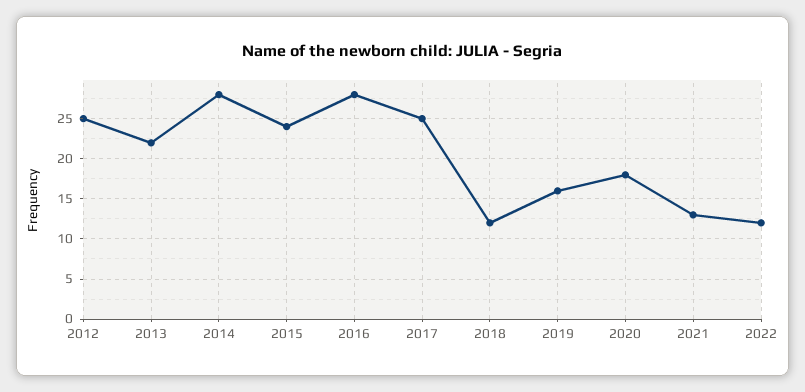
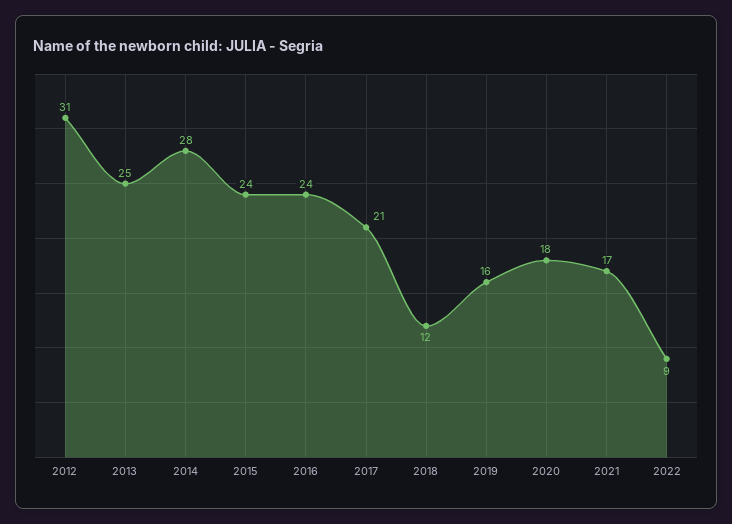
  {
-   "2012": 25,
+   "2012": 31,
-   "2013": 22,
+   "2013": 25,
    "2014": 28,
    "2015": 24,
-   "2016": 28,
+   "2016": 24,
-   "2017": 25,
+   "2017": 21,
    "2018": 12,
    "2019": 16,
    "2020": 18,
-   "2021": 13,
+   "2021": 17,
-   "2022": 12
+   "2022": 9
  }

